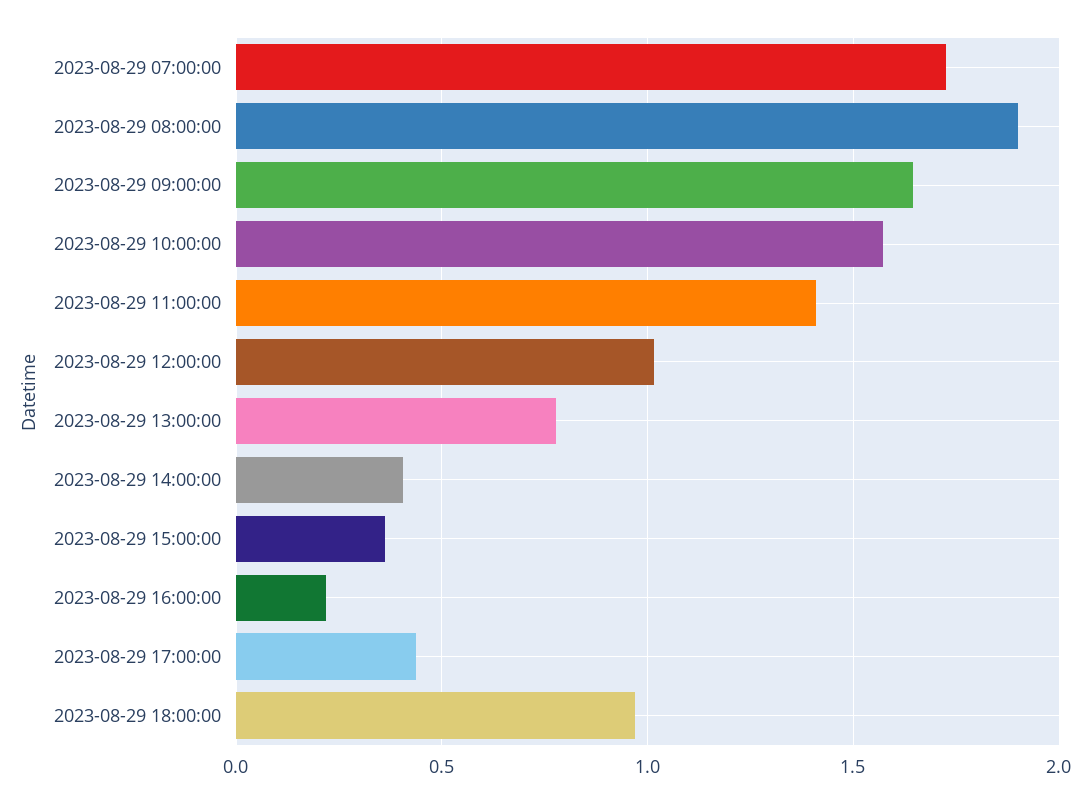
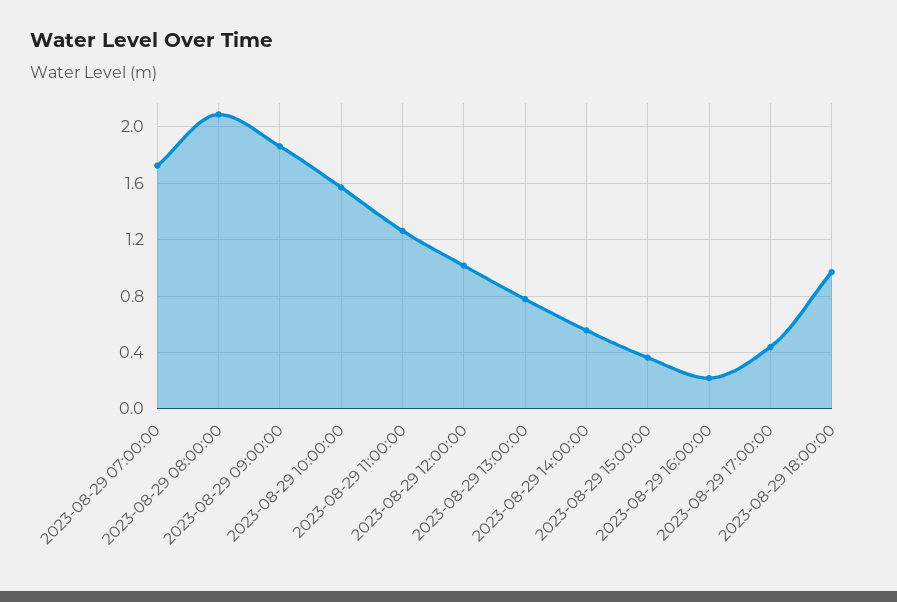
  {
    "2023-08-29 07:00:00": 1.75,
-   "2023-08-29 08:00:00": 1.9,
+   "2023-08-29 08:00:00": 2.1,
-   "2023-08-29 09:00:00": 1.65,
+   "2023-08-29 09:00:00": 1.85,
    "2023-08-29 10:00:00": 1.55,
-   "2023-08-29 11:00:00": 1.4,
+   "2023-08-29 11:00:00": 1.25,
    "2023-08-29 12:00:00": 1,
    "2023-08-29 13:00:00": 0.8,
-   "2023-08-29 14:00:00": 0.4,
+   "2023-08-29 14:00:00": 0.55,
    "2023-08-29 15:00:00": 0.35,
    "2023-08-29 16:00:00": 0.2,
    "2023-08-29 17:00:00": 0.45,
    "2023-08-29 18:00:00": 0.95
  }

